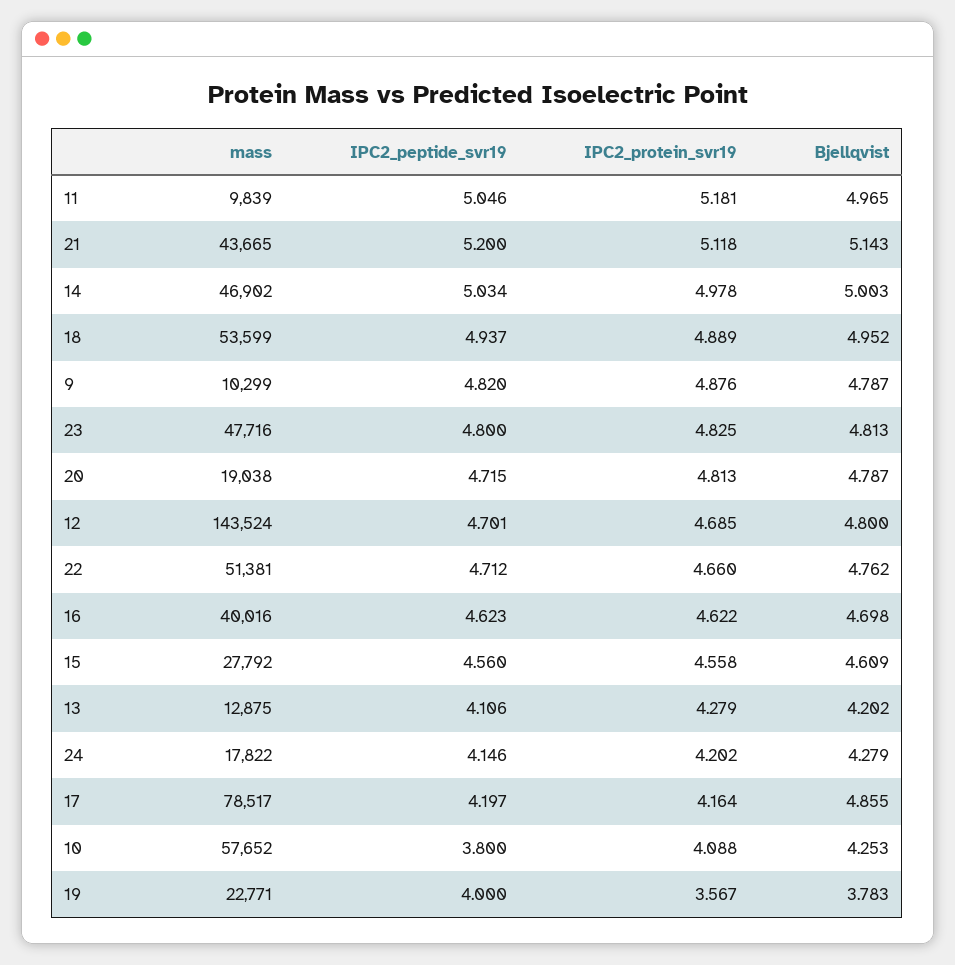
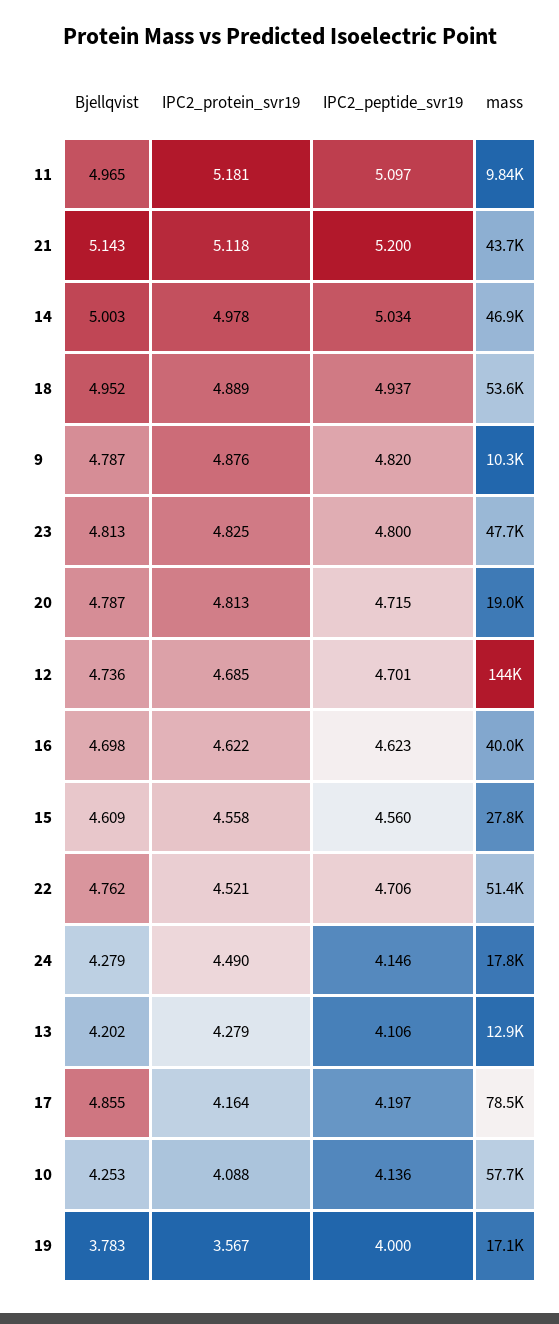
  {
    "mass": {
      "11": 9839,
      "21": 43665,
      "14": 46902,
      "18": 53599,
      "9": 10299,
      "23": 47716,
      "20": 19038,
      "12": 143524,
      "22": 51381,
      "16": 40016,
      "15": 27792,
      "13": 12875,
      "24": 17822,
      "17": 78517,
      "10": 57652,
-     "19": 22771
+     "19": 17100
    },
    "IPC2_peptide_svr19": {
-     "11": 5.046,
+     "11": 5.097,
      "21": 5.2,
      "14": 5.034,
      "18": 4.937,
      "9": 4.82,
      "23": 4.8,
      "20": 4.715,
      "12": 4.701,
-     "22": 4.712,
+     "22": 4.706,
      "16": 4.623,
      "15": 4.56,
      "13": 4.106,
      "24": 4.146,
      "17": 4.197,
-     "10": 3.8,
+     "10": 4.136,
      "19": 4
    },
    "IPC2_protein_svr19": {
      "11": 5.181,
      "21": 5.118,
      "14": 4.978,
      "18": 4.889,
      "9": 4.876,
      "23": 4.825,
      "20": 4.813,
      "12": 4.685,
-     "22": 4.66,
+     "22": 4.521,
      "16": 4.622,
      "15": 4.558,
      "13": 4.279,
-     "24": 4.202,
+     "24": 4.49,
      "17": 4.164,
      "10": 4.088,
      "19": 3.567
    },
    "Bjellqvist": {
      "11": 4.965,
      "21": 5.143,
      "14": 5.003,
      "18": 4.952,
      "9": 4.787,
      "23": 4.813,
      "20": 4.787,
-     "12": 4.8,
+     "12": 4.736,
      "22": 4.762,
      "16": 4.698,
      "15": 4.609,
      "13": 4.202,
      "24": 4.279,
      "17": 4.855,
      "10": 4.253,
      "19": 3.783
    }
  }

